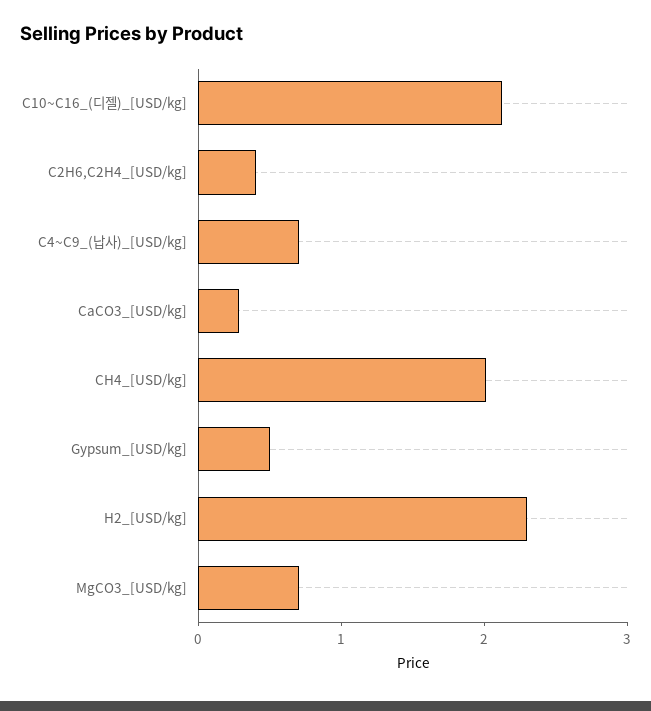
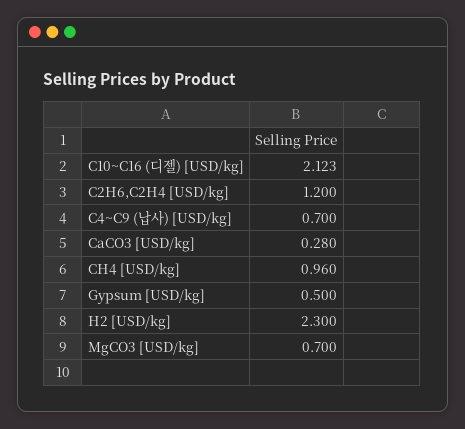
  {
    "C10~C16_(디젤)_[USD/kg]": 2.123,
-   "C2H6,C2H4_[USD/kg]": 0.4,
+   "C2H6,C2H4_[USD/kg]": 1.2,
    "C4~C9_(납사)_[USD/kg]": 0.7,
    "CaCO3_[USD/kg]": 0.28,
-   "CH4_[USD/kg]": 2,
+   "CH4_[USD/kg]": 0.96,
    "Gypsum_[USD/kg]": 0.5,
    "H2_[USD/kg]": 2.3,
    "MgCO3_[USD/kg]": 0.7
  }

